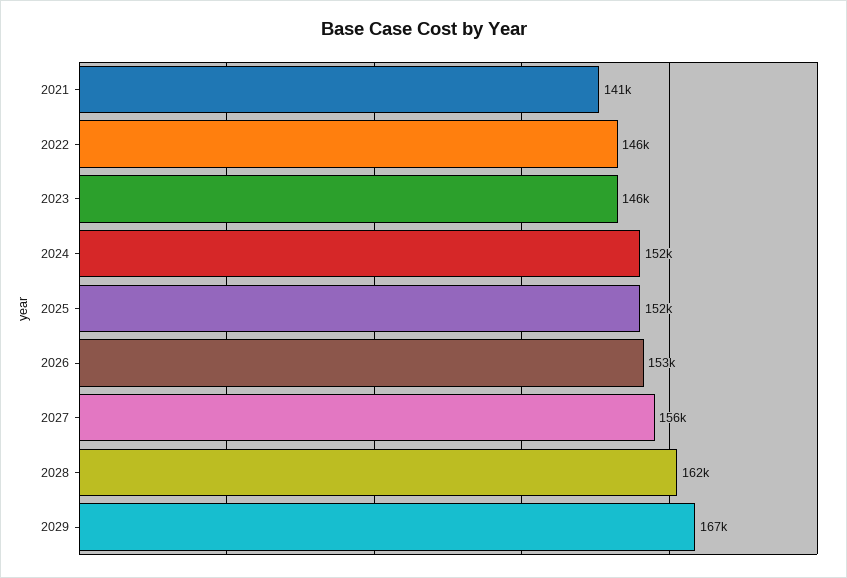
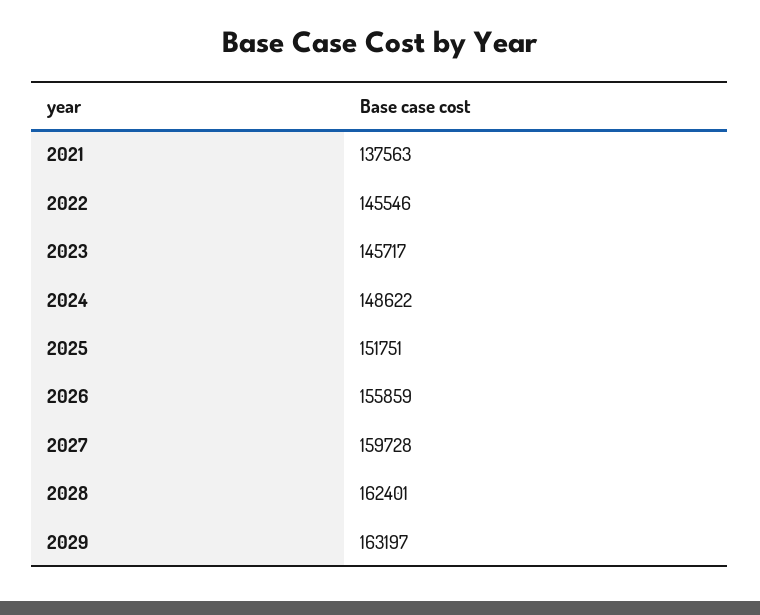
  {
-   "2021": 141000,
+   "2021": 137563,
    "2022": 145546,
    "2023": 145717,
-   "2024": 152000,
+   "2024": 148622,
    "2025": 151751,
-   "2026": 153000,
+   "2026": 155859,
-   "2027": 156000,
+   "2027": 159728,
    "2028": 162401,
-   "2029": 167000
+   "2029": 163197
  }

